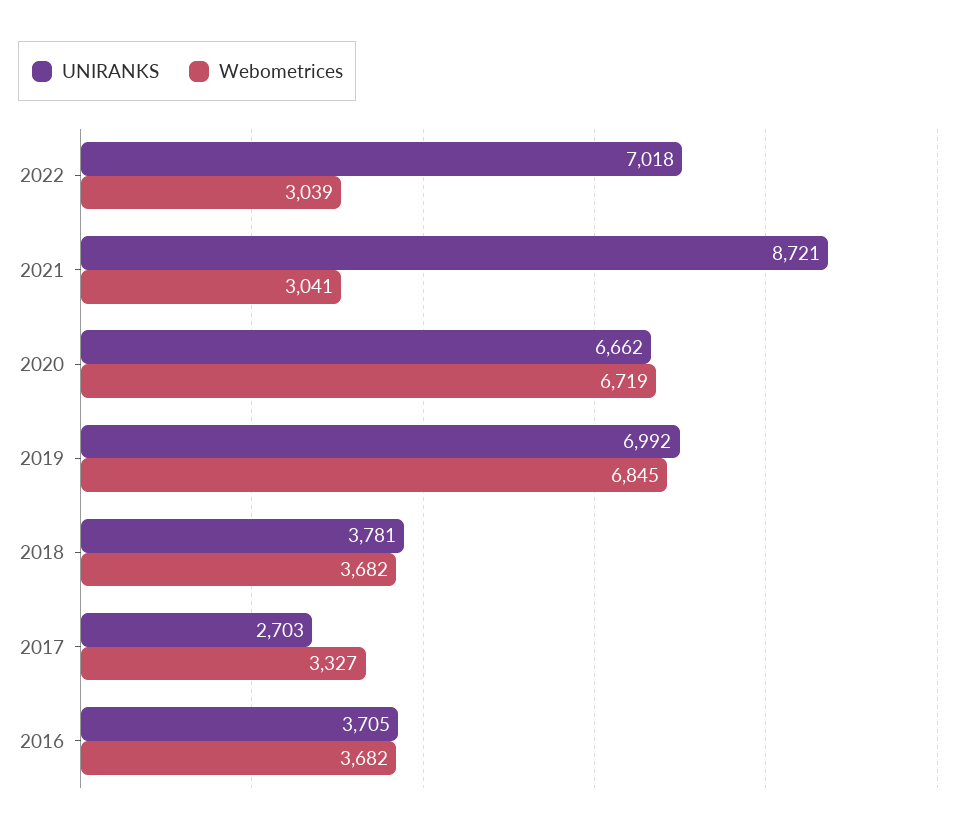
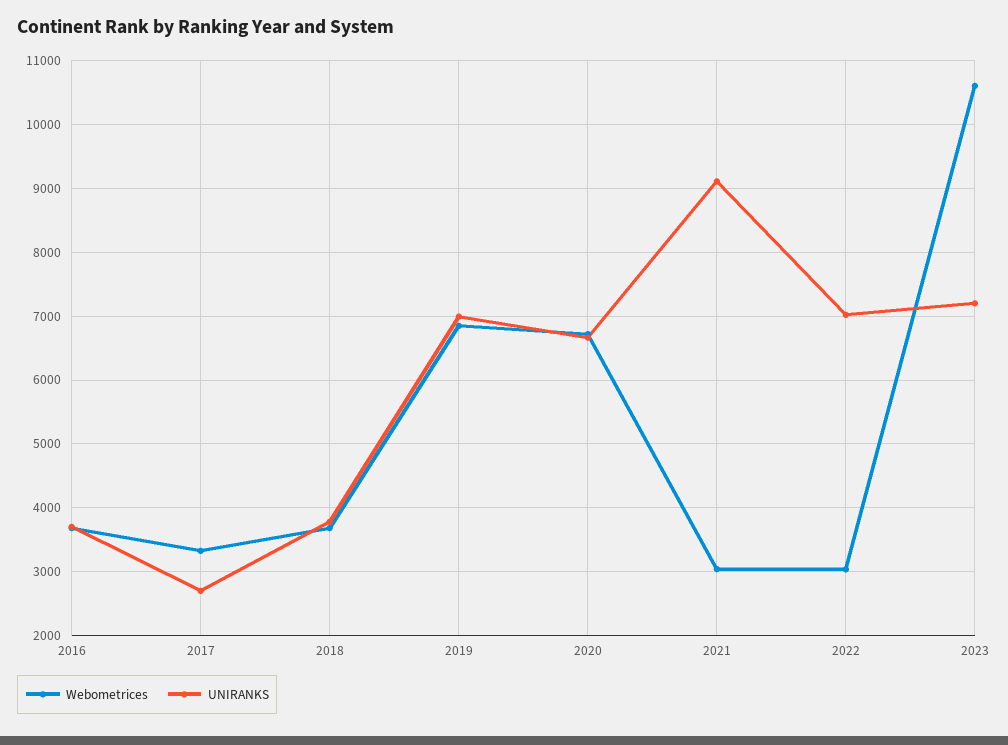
  {
    "UNIRANKS": {
      "2022": 7018,
-     "2021": 8721,
+     "2021": 9100,
      "2020": 6662,
      "2019": 6992,
      "2018": 3781,
      "2017": 2703,
-     "2016": 3705
+     "2016": 3705,
+     "2023": 7200
    },
    "Webometrices": {
      "2022": 3039,
      "2021": 3041,
      "2020": 6719,
      "2019": 6845,
      "2018": 3682,
      "2017": 3327,
-     "2016": 3682
+     "2016": 3682,
+     "2023": 10600
    }
  }

